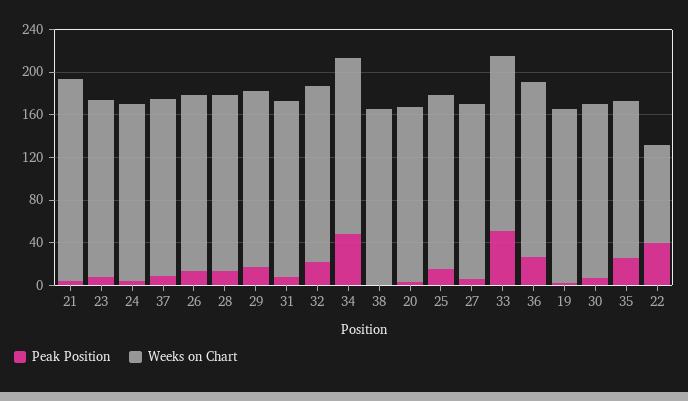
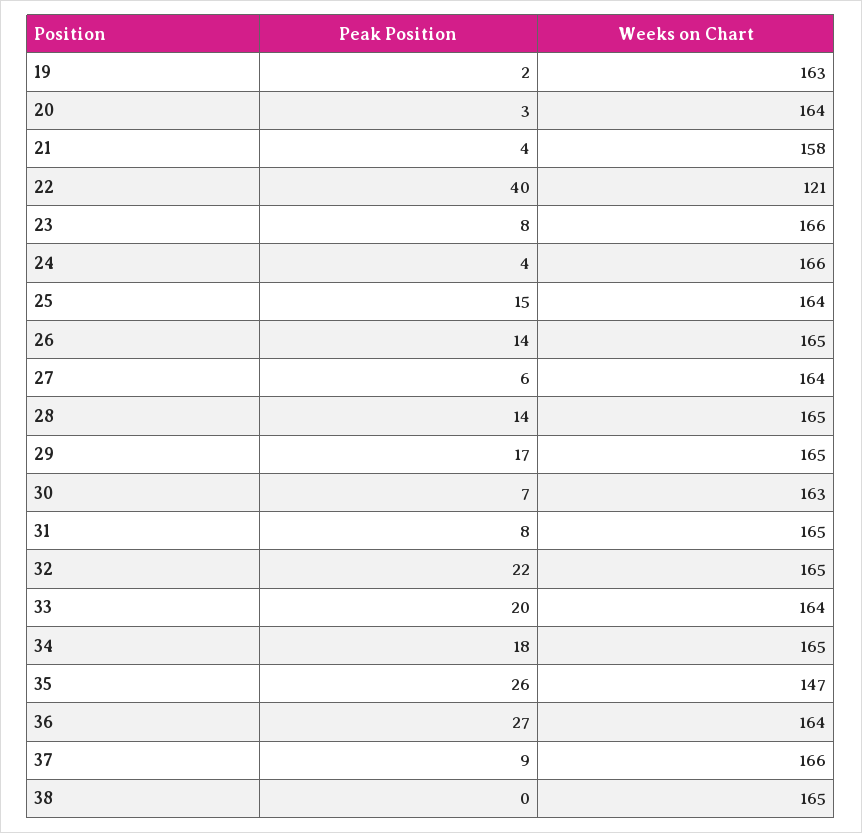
  {
    "Peak Position": {
      "21": 4,
      "23": 8,
      "24": 4,
      "37": 9,
      "26": 14,
      "28": 14,
      "29": 17,
      "31": 8,
      "32": 22,
-     "34": 50,
+     "34": 18,
      "38": 0,
      "20": 3,
      "25": 15,
      "27": 6,
-     "33": 50,
+     "33": 20,
      "36": 27,
      "19": 2,
      "30": 7,
      "35": 26,
      "22": 40
    },
    "Weeks on Chart": {
-     "21": 190,
+     "21": 158,
      "23": 166,
      "24": 166,
      "37": 166,
      "26": 165,
      "28": 165,
      "29": 165,
      "31": 165,
      "32": 165,
      "34": 165,
      "38": 165,
      "20": 164,
      "25": 164,
      "27": 164,
      "33": 164,
      "36": 164,
      "19": 163,
      "30": 163,
      "35": 147,
-     "22": 90
+     "22": 121
    }
  }

